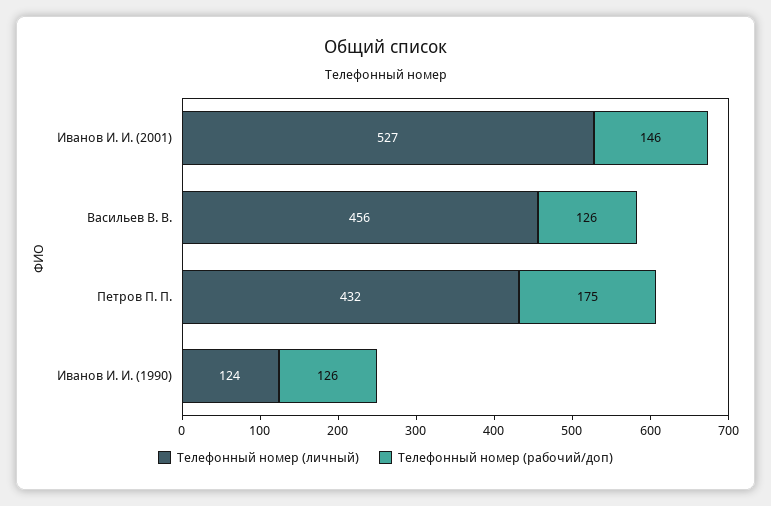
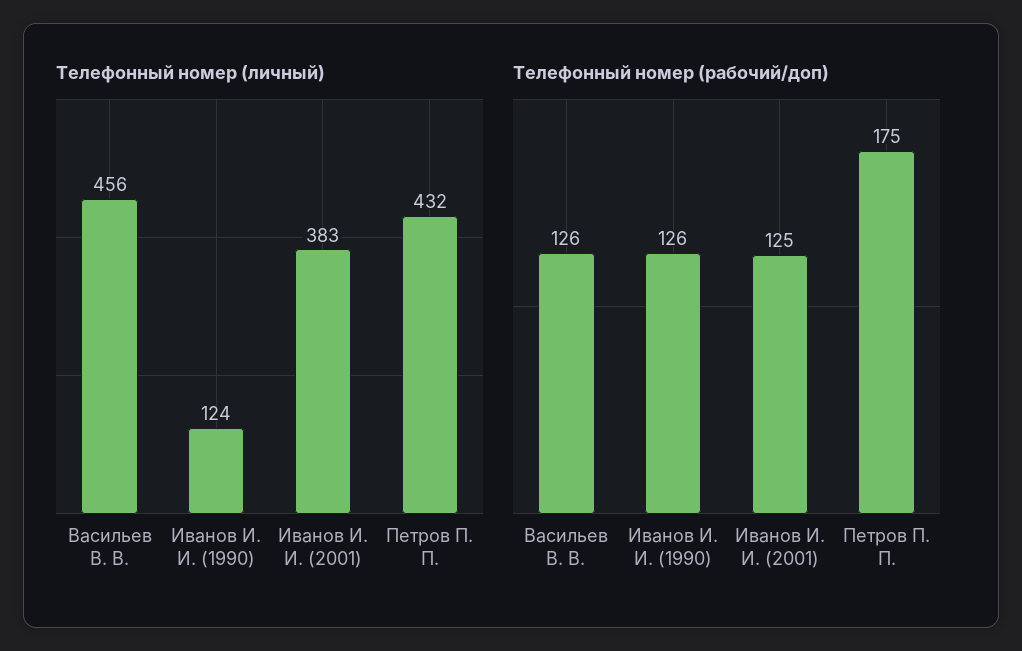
  {
    "Телефонный номер (личный)": {
-     "Иванов И. И. (2001)": 527,
+     "Иванов И. И. (2001)": 383,
      "Васильев В. В.": 456,
      "Петров П. П.": 432,
      "Иванов И. И. (1990)": 124
    },
    "Телефонный номер (рабочий/доп)": {
-     "Иванов И. И. (2001)": 146,
+     "Иванов И. И. (2001)": 125,
      "Васильев В. В.": 126,
      "Петров П. П.": 175,
      "Иванов И. И. (1990)": 126
    }
  }

